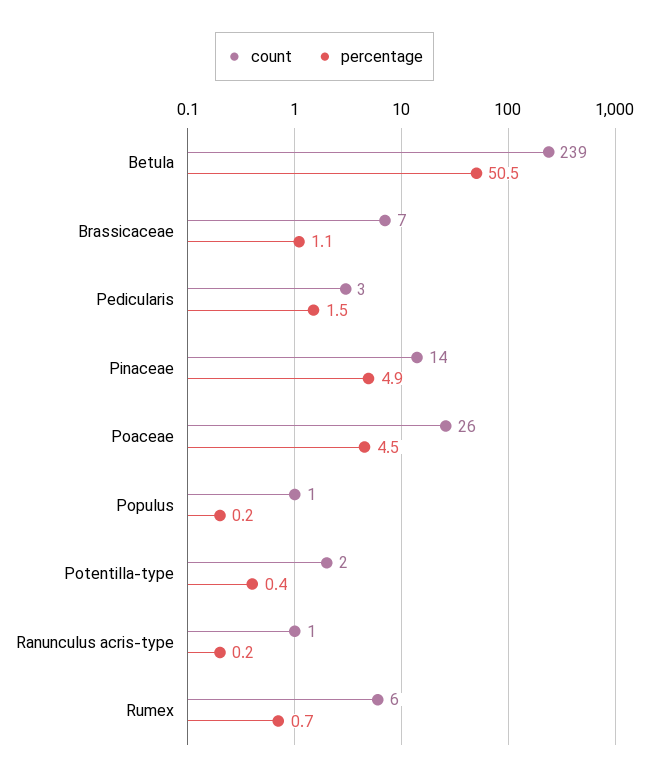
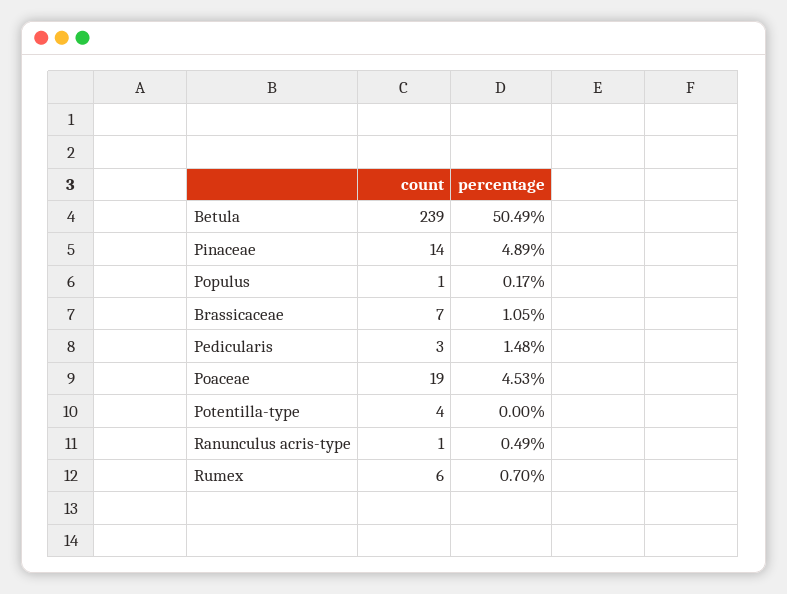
  {
    "count": {
      "Betula": 239,
      "Brassicaceae": 7,
      "Pedicularis": 3,
      "Pinaceae": 14,
-     "Poaceae": 26,
+     "Poaceae": 19,
      "Populus": 1,
-     "Potentilla-type": 2,
+     "Potentilla-type": 4,
      "Ranunculus acris-type": 1,
      "Rumex": 6
    },
    "percentage": {
      "Betula": 50.49,
      "Brassicaceae": 1.05,
      "Pedicularis": 1.48,
      "Pinaceae": 4.89,
      "Poaceae": 4.53,
      "Populus": 0.17,
-     "Potentilla-type": 0.4,
+     "Potentilla-type": 0,
-     "Ranunculus acris-type": 0.2,
+     "Ranunculus acris-type": 0.49,
      "Rumex": 0.7
    }
  }

